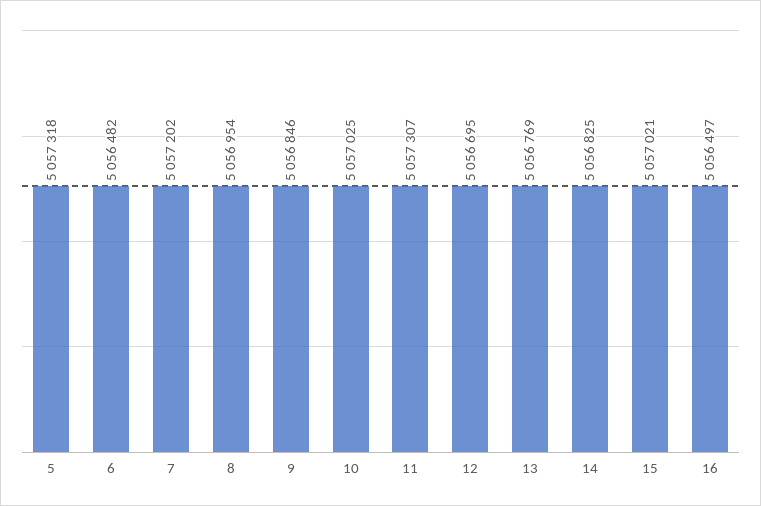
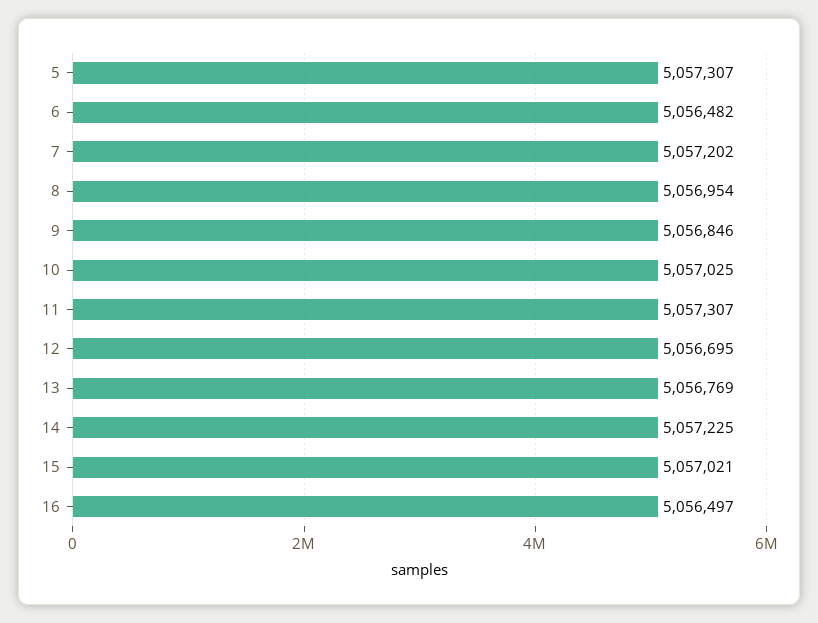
  {
-   "5": 5057318,
+   "5": 5057307,
    "6": 5056482,
    "7": 5057202,
    "8": 5056954,
    "9": 5056846,
    "10": 5057025,
    "11": 5057307,
    "12": 5056695,
    "13": 5056769,
-   "14": 5056825,
+   "14": 5057225,
    "15": 5057021,
    "16": 5056497
  }

